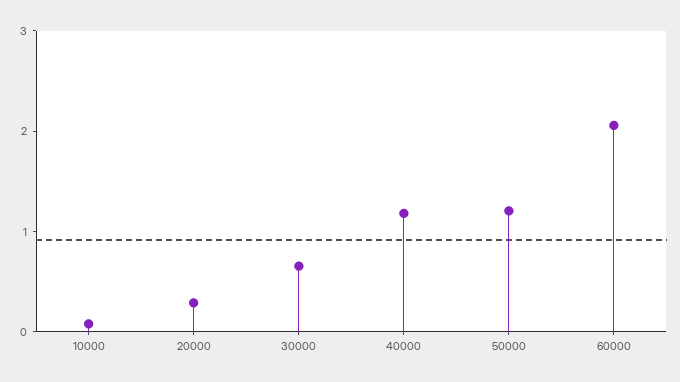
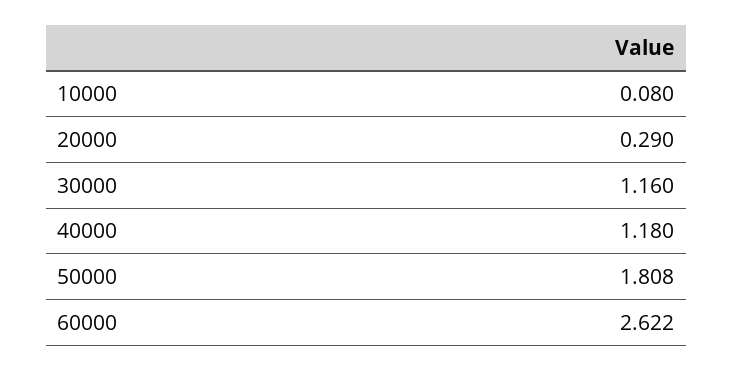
  {
    "10000": 0.08,
    "20000": 0.29,
-   "30000": 0.6,
+   "30000": 1.16,
    "40000": 1.18,
-   "50000": 1.2,
+   "50000": 1.808,
-   "60000": 2
+   "60000": 2.622
  }

